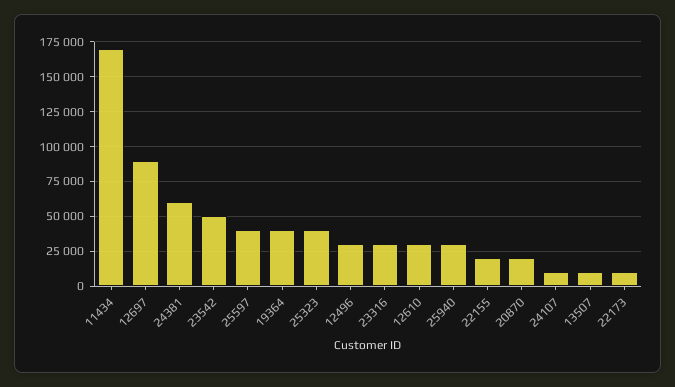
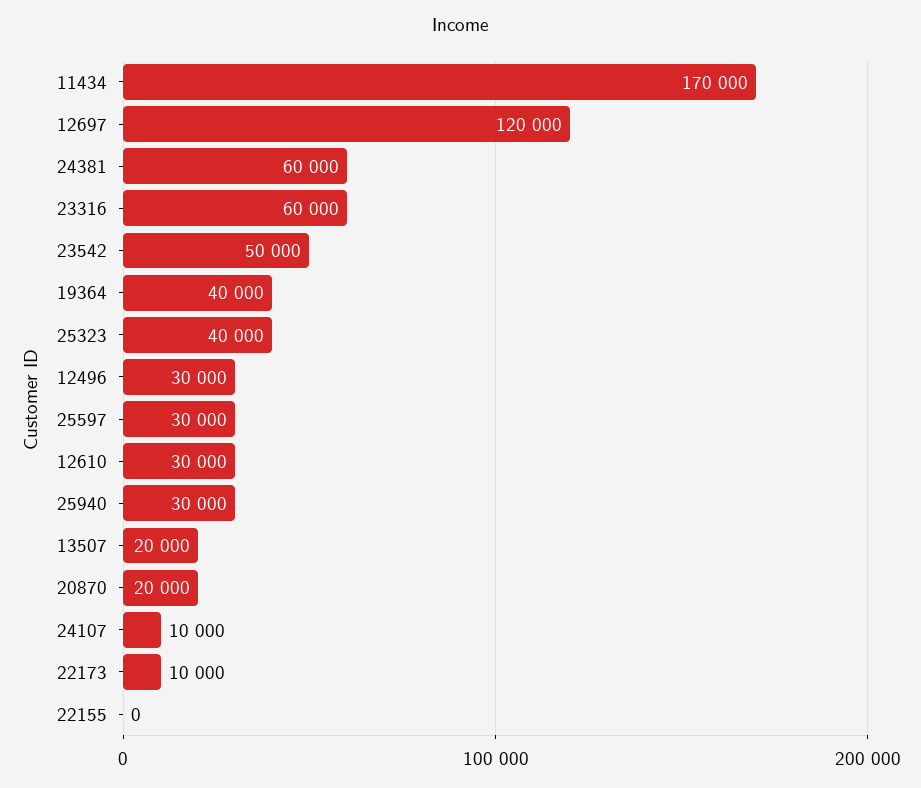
  {
    "11434": 170000,
-   "12697": 90000,
+   "12697": 120000,
    "24381": 60000,
    "23542": 50000,
-   "25597": 40000,
+   "25597": 30000,
    "19364": 40000,
    "25323": 40000,
    "12496": 30000,
-   "23316": 30000,
+   "23316": 60000,
    "12610": 30000,
    "25940": 30000,
-   "22155": 20000,
+   "22155": 0,
    "20870": 20000,
    "24107": 10000,
-   "13507": 10000,
+   "13507": 20000,
    "22173": 10000
  }

